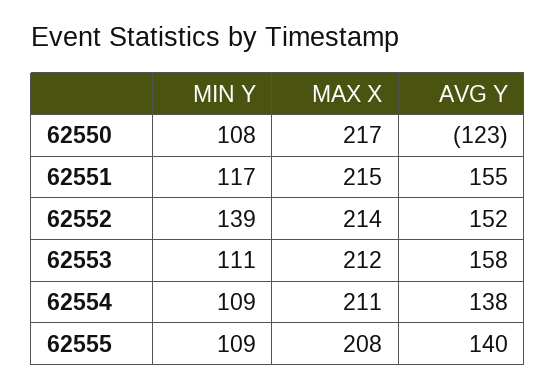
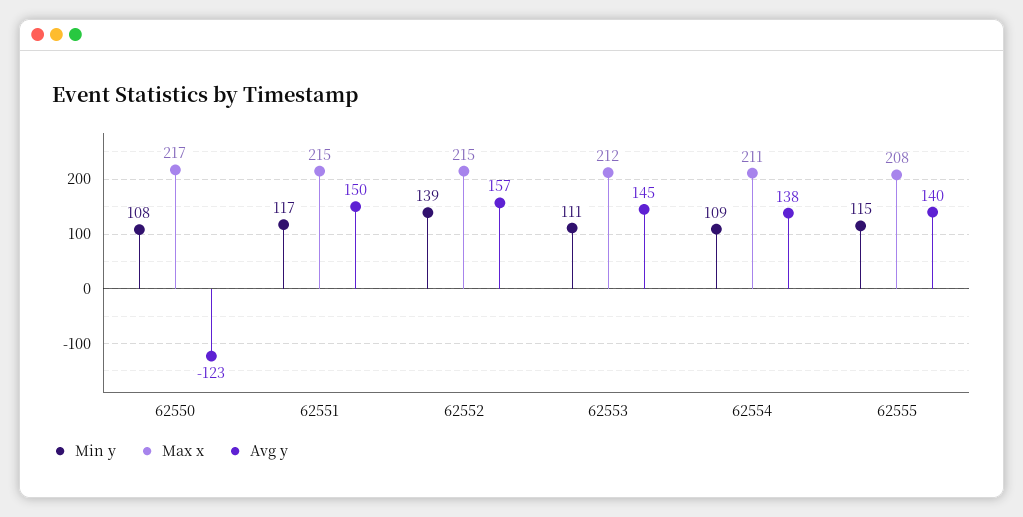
  {
    "MIN Y": {
      "62550": 108,
      "62551": 117,
      "62552": 139,
      "62553": 111,
      "62554": 109,
-     "62555": 109
+     "62555": 115
    },
    "MAX X": {
      "62550": 217,
      "62551": 215,
-     "62552": 214,
+     "62552": 215,
      "62553": 212,
      "62554": 211,
      "62555": 208
    },
    "AVG Y": {
      "62550": -123,
-     "62551": 155,
+     "62551": 150,
-     "62552": 152,
+     "62552": 157,
-     "62553": 158,
+     "62553": 145,
      "62554": 138,
      "62555": 140
    }
  }

